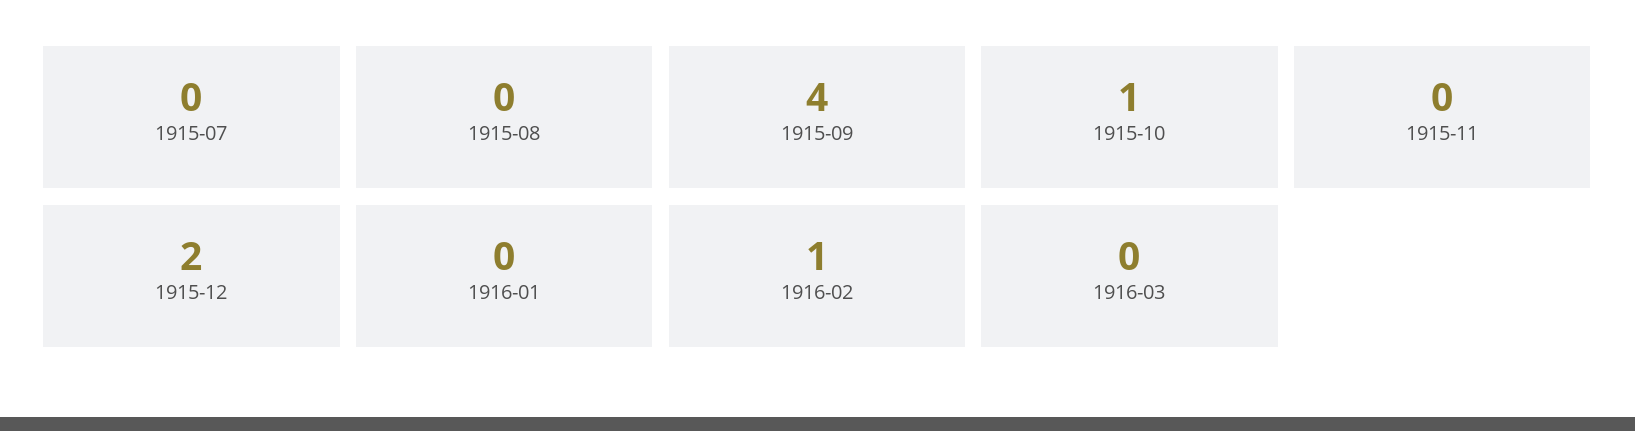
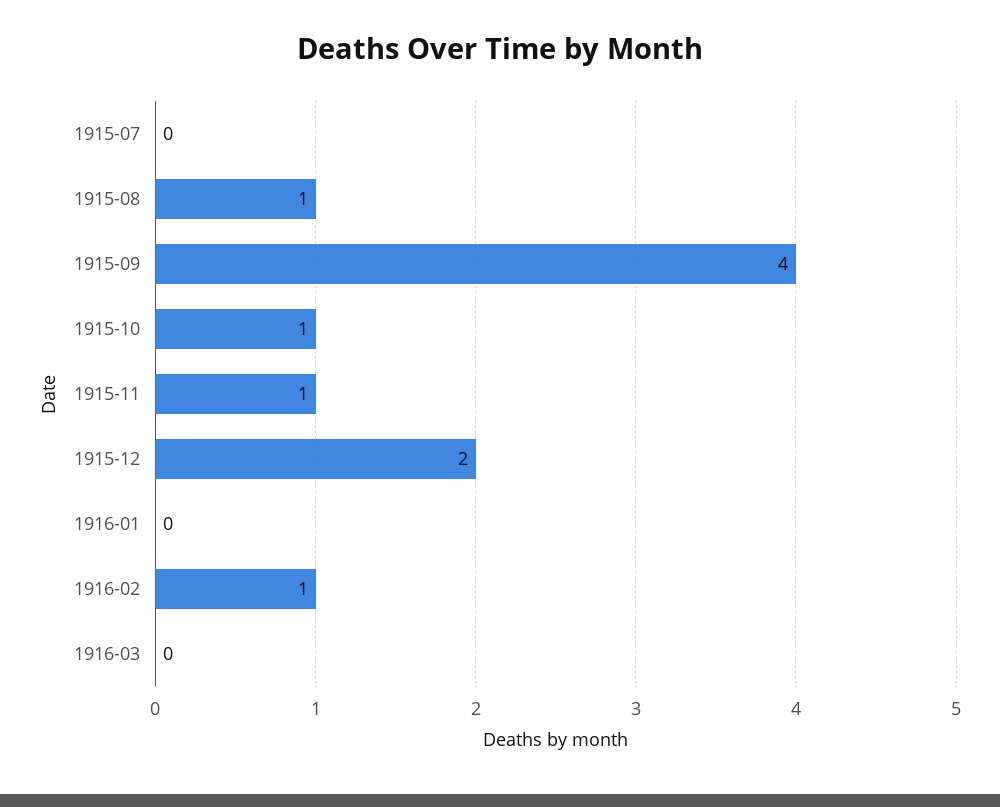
  {
    "1915-07": 0,
-   "1915-08": 0,
+   "1915-08": 1,
    "1915-09": 4,
    "1915-10": 1,
-   "1915-11": 0,
+   "1915-11": 1,
    "1915-12": 2,
    "1916-01": 0,
    "1916-02": 1,
    "1916-03": 0
  }

